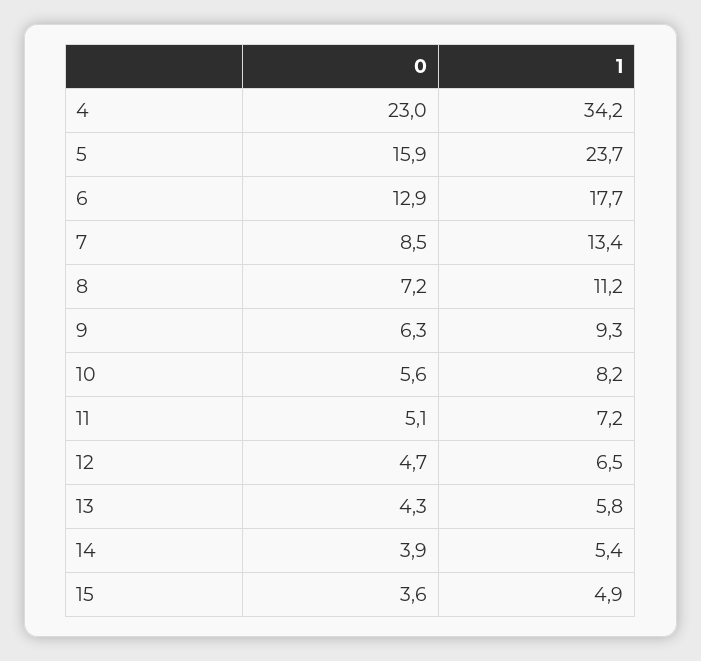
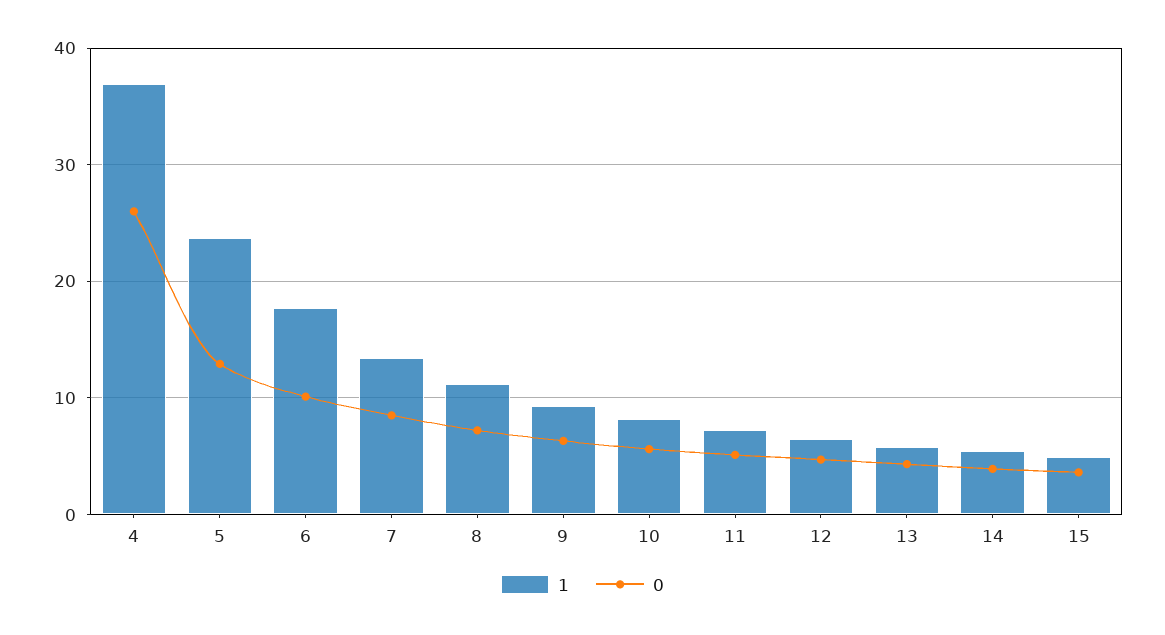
  {
    "0": {
-     "4": 23,
+     "4": 26,
-     "5": 15.9,
+     "5": 13,
-     "6": 12.9,
+     "6": 10,
      "7": 8.5,
      "8": 7.2,
      "9": 6.3,
      "10": 5.6,
      "11": 5.1,
      "12": 4.7,
      "13": 4.3,
      "14": 3.9,
      "15": 3.6
    },
    "1": {
-     "4": 34.2,
+     "4": 37,
      "5": 23.7,
      "6": 17.7,
      "7": 13.4,
      "8": 11.2,
      "9": 9.3,
      "10": 8.2,
      "11": 7.2,
      "12": 6.5,
      "13": 5.8,
      "14": 5.4,
      "15": 4.9
    }
  }

